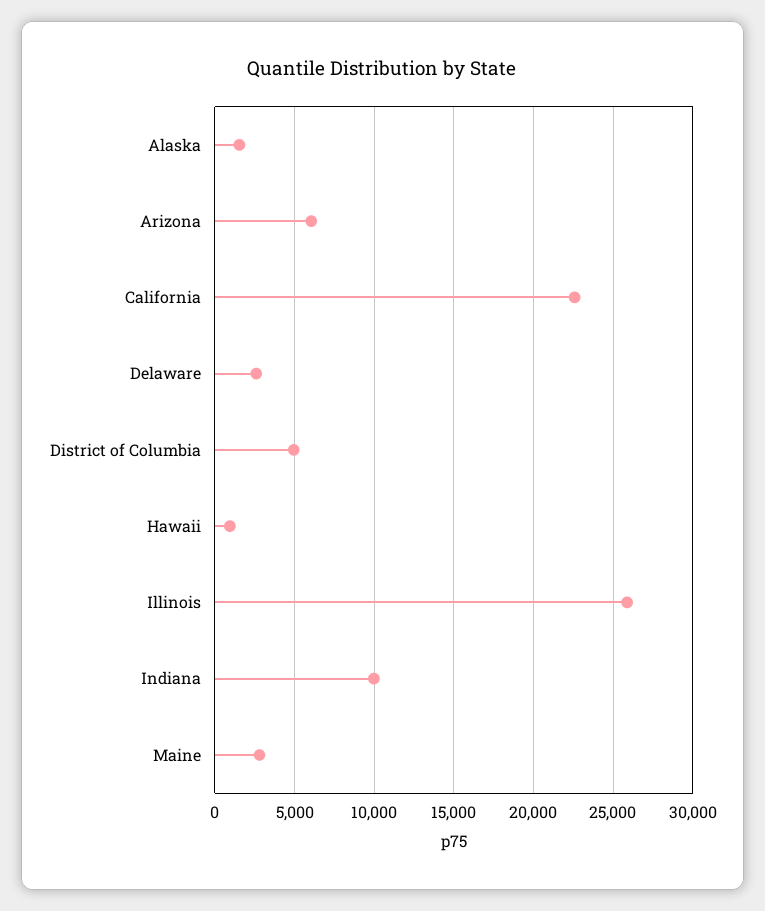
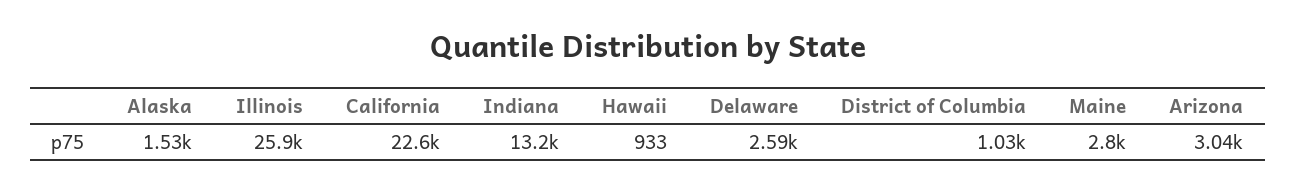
  {
    "Alaska": 1530,
-   "Arizona": 6000,
+   "Arizona": 3040,
    "California": 22600,
    "Delaware": 2590,
-   "District of Columbia": 5000,
+   "District of Columbia": 1030,
    "Hawaii": 933,
    "Illinois": 25900,
-   "Indiana": 10000,
+   "Indiana": 13200,
    "Maine": 2800
  }

